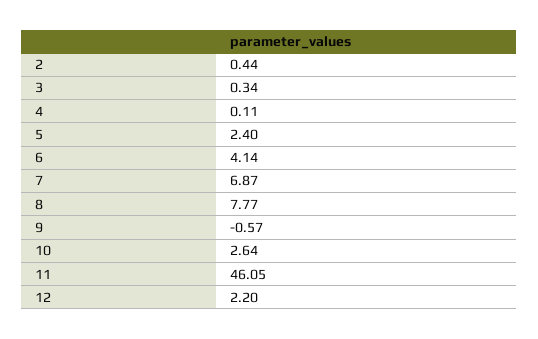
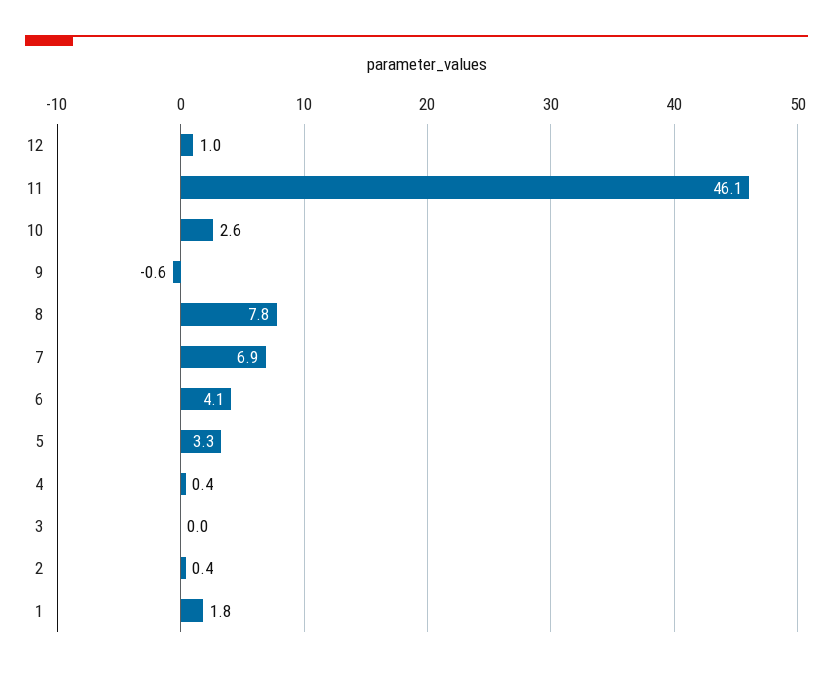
  {
    "2": 0.44,
-   "3": 0.34,
+   "3": 0,
-   "4": 0.11,
+   "4": 0.4,
-   "5": 2.4,
+   "5": 3.3,
    "6": 4.14,
    "7": 6.87,
    "8": 7.77,
    "9": -0.57,
    "10": 2.64,
    "11": 46.05,
-   "12": 2.2
+   "12": 1,
+   "1": 1.8
  }

